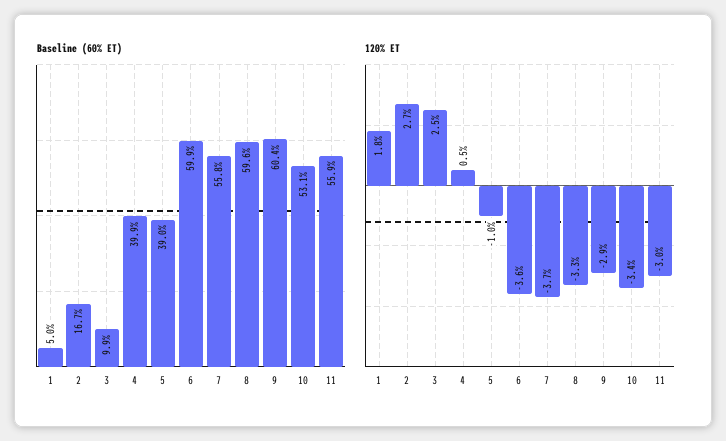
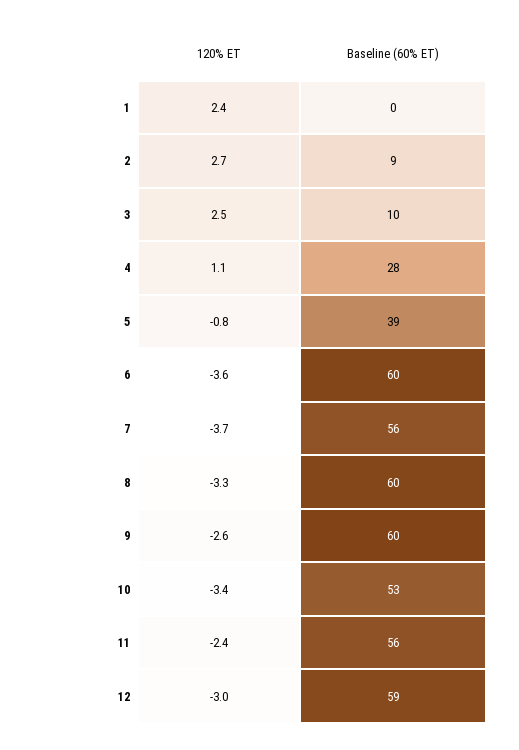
  {
    "Baseline (60% ET)": {
-     "1": 5,
+     "1": 0,
-     "2": 16.7,
+     "2": 9,
      "3": 9.9,
-     "4": 39.9,
+     "4": 28,
      "5": 39,
      "6": 59.9,
      "7": 55.8,
      "8": 59.6,
      "9": 60.4,
      "10": 53.1,
-     "11": 55.9
+     "11": 55.9,
+     "12": 59
    },
    "120% ET": {
-     "1": 1.8,
+     "1": 2.4,
      "2": 2.7,
      "3": 2.5,
-     "4": 0.5,
+     "4": 1.1,
-     "5": -1,
+     "5": -0.8,
      "6": -3.6,
      "7": -3.7,
      "8": -3.3,
-     "9": -2.9,
+     "9": -2.6,
      "10": -3.4,
-     "11": -3
+     "11": -2.4,
+     "12": -3
    }
  }

